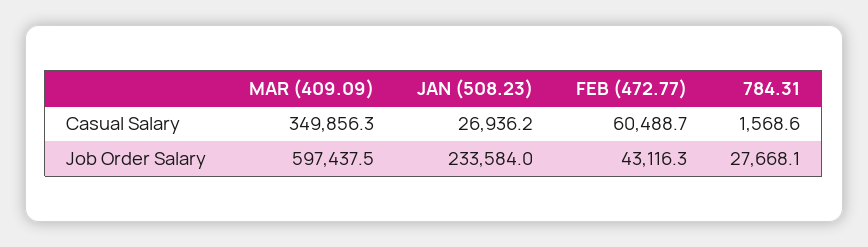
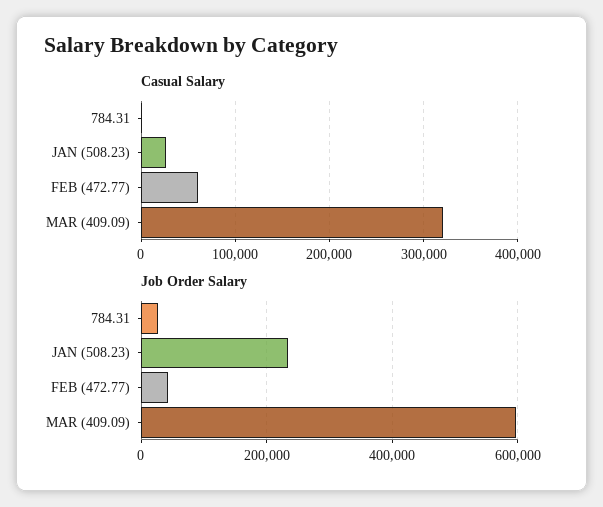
  {
    "Casual Salary": {
-     "MAR (409.09)": 349856.3,
+     "MAR (409.09)": 320000,
      "JAN (508.23)": 26936.2,
      "FEB (472.77)": 60488.7,
      "784.31": 1568.6
    },
    "Job Order Salary": {
      "MAR (409.09)": 597437.5,
      "JAN (508.23)": 233584,
      "FEB (472.77)": 43116.3,
      "784.31": 27668.1
    }
  }

